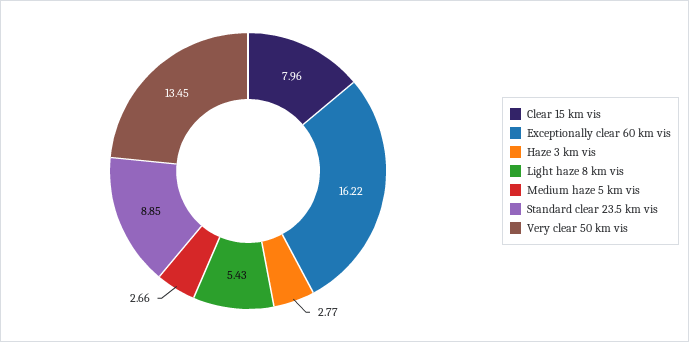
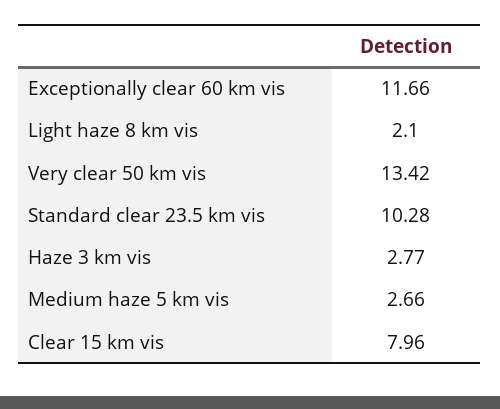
  {
    "Clear 15 km vis": 7.96,
-   "Exceptionally clear 60 km vis": 16.22,
+   "Exceptionally clear 60 km vis": 11.66,
    "Haze 3 km vis": 2.77,
-   "Light haze 8 km vis": 5.43,
+   "Light haze 8 km vis": 2.1,
    "Medium haze 5 km vis": 2.66,
-   "Standard clear 23.5 km vis": 8.85,
+   "Standard clear 23.5 km vis": 10.28,
-   "Very clear 50 km vis": 13.45
+   "Very clear 50 km vis": 13.42
  }

